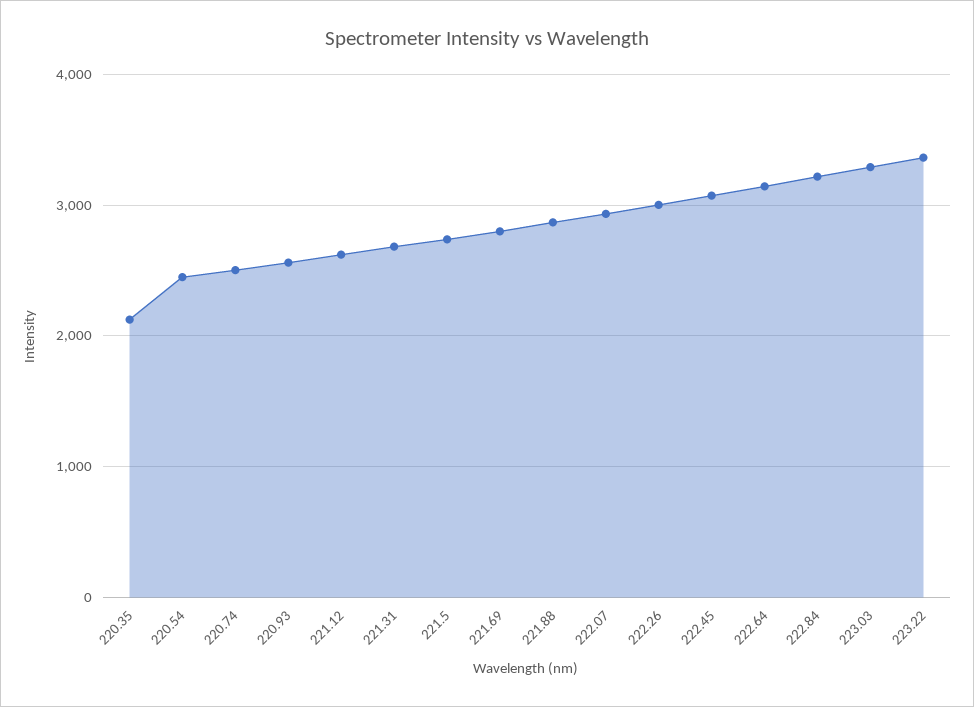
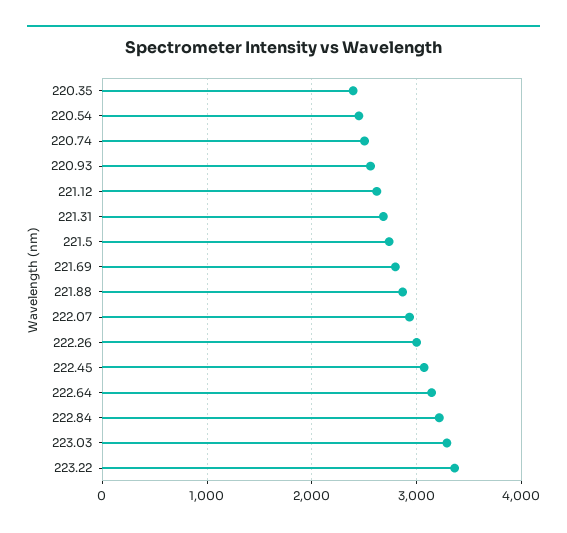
  {
-   "220.35": 2100,
+   "220.35": 2400,
    "220.54": 2400,
    "220.74": 2500,
    "220.93": 2600,
    "221.12": 2600,
    "221.31": 2700,
    "221.5": 2700,
    "221.69": 2800,
    "221.88": 2900,
    "222.07": 2900,
    "222.26": 3000,
    "222.45": 3100,
    "222.64": 3100,
    "222.84": 3200,
    "223.03": 3300,
    "223.22": 3400
  }

